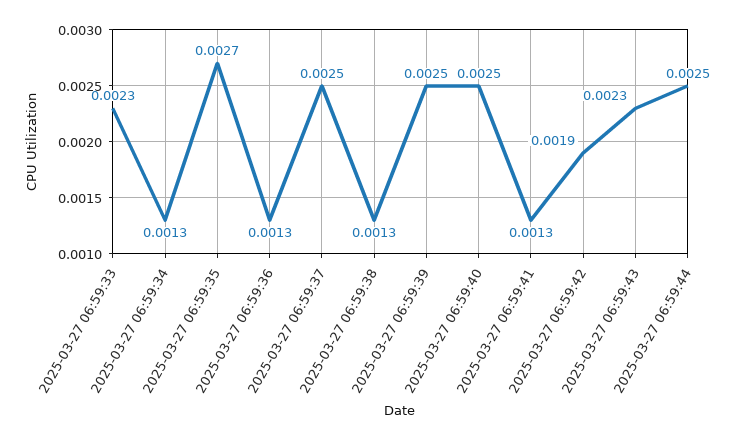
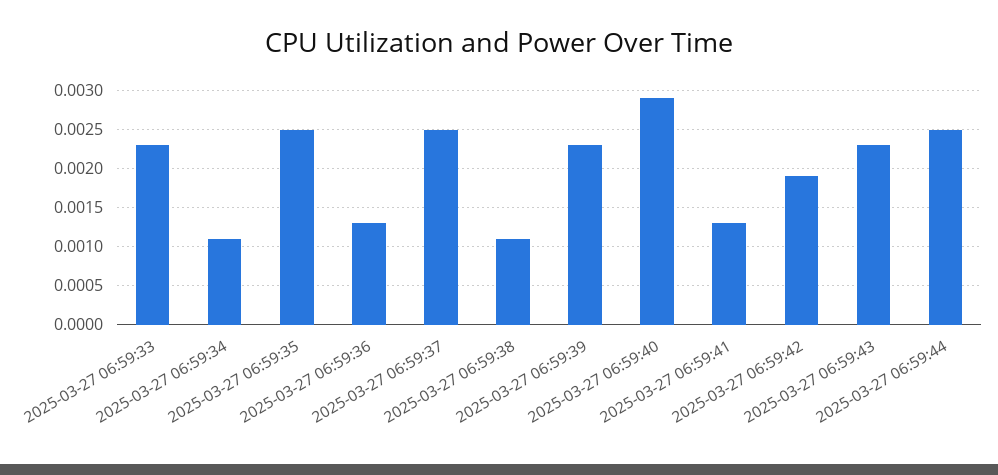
  {
    "2025-03-27 06:59:33": 0.0023,
-   "2025-03-27 06:59:34": 0.0013,
+   "2025-03-27 06:59:34": 0.0011,
-   "2025-03-27 06:59:35": 0.0027,
+   "2025-03-27 06:59:35": 0.0025,
    "2025-03-27 06:59:36": 0.0013,
    "2025-03-27 06:59:37": 0.0025,
-   "2025-03-27 06:59:38": 0.0013,
+   "2025-03-27 06:59:38": 0.0011,
-   "2025-03-27 06:59:39": 0.0025,
+   "2025-03-27 06:59:39": 0.0023,
-   "2025-03-27 06:59:40": 0.0025,
+   "2025-03-27 06:59:40": 0.0029,
    "2025-03-27 06:59:41": 0.0013,
    "2025-03-27 06:59:42": 0.0019,
    "2025-03-27 06:59:43": 0.0023,
    "2025-03-27 06:59:44": 0.0025
  }

